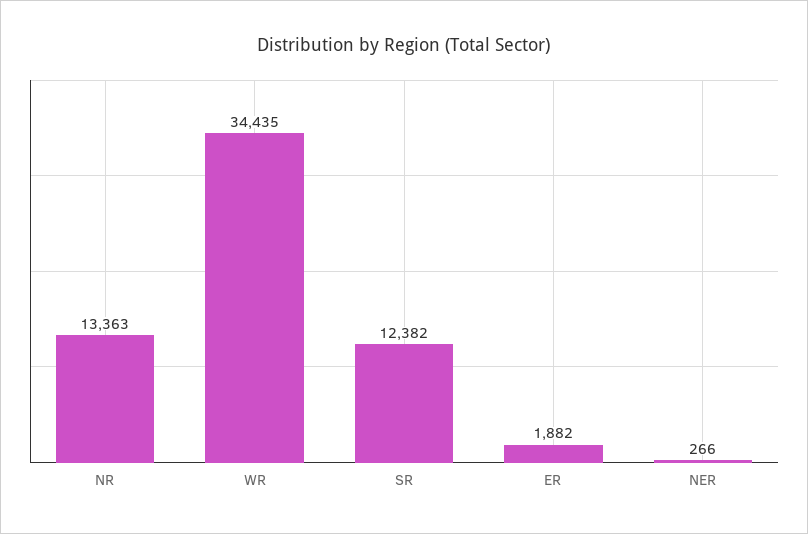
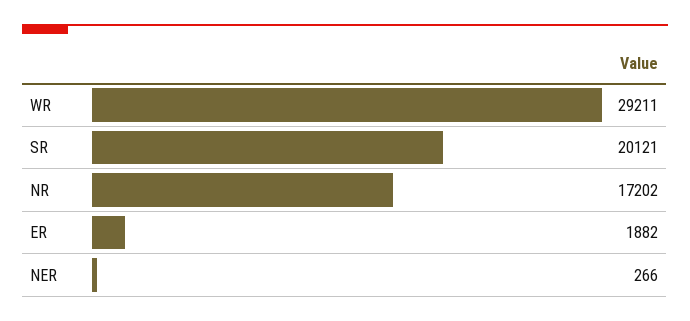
  {
-   "NR": 13363,
+   "NR": 17202,
-   "WR": 34435,
+   "WR": 29211,
-   "SR": 12382,
+   "SR": 20121,
    "ER": 1882,
    "NER": 266
  }

